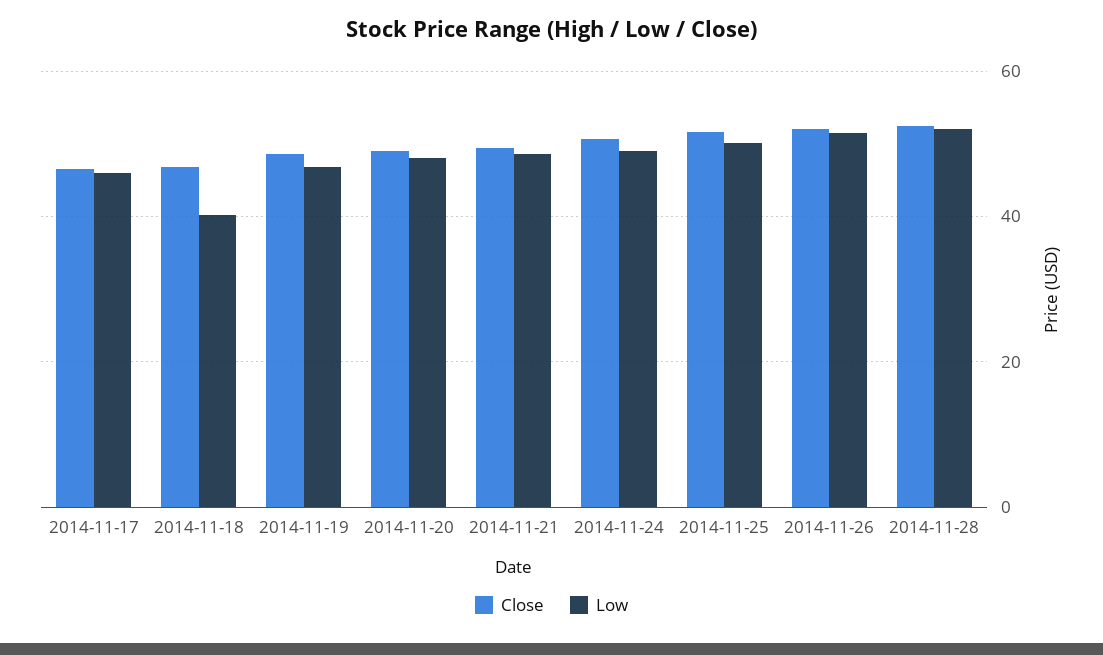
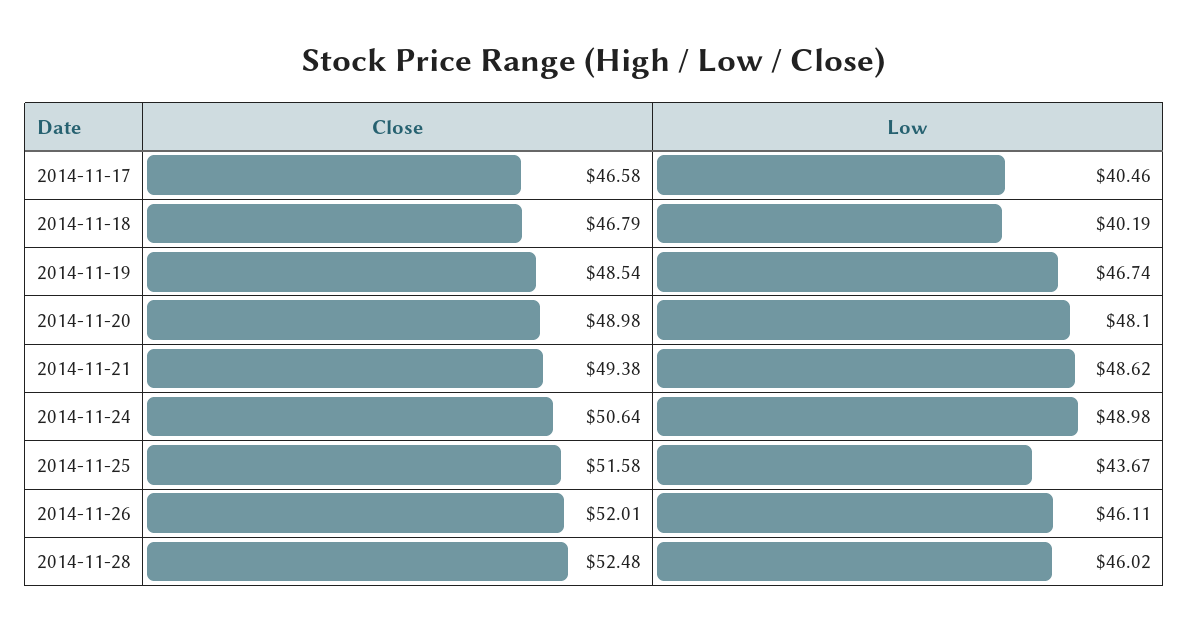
  {
    "Close": {
      "2014-11-17": 46.58,
      "2014-11-18": 46.79,
      "2014-11-19": 48.54,
      "2014-11-20": 48.98,
      "2014-11-21": 49.38,
      "2014-11-24": 50.64,
      "2014-11-25": 51.58,
      "2014-11-26": 52.01,
      "2014-11-28": 52.48
    },
    "Low": {
-     "2014-11-17": 46,
+     "2014-11-17": 40.46,
      "2014-11-18": 40.19,
      "2014-11-19": 46.74,
      "2014-11-20": 48.1,
      "2014-11-21": 48.62,
      "2014-11-24": 48.98,
-     "2014-11-25": 50,
+     "2014-11-25": 43.67,
-     "2014-11-26": 52,
+     "2014-11-26": 46.11,
-     "2014-11-28": 52
+     "2014-11-28": 46.02
    }
  }

